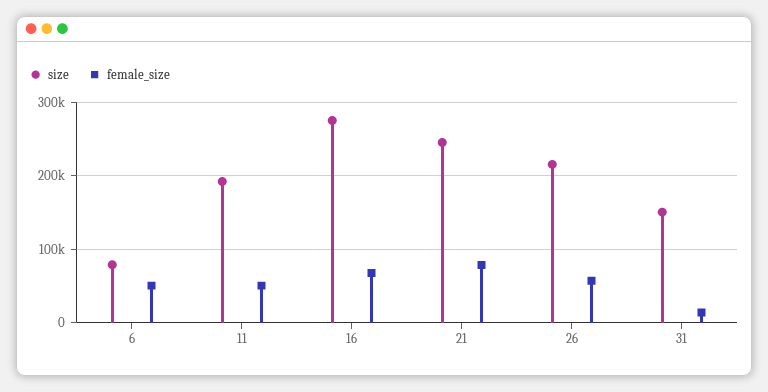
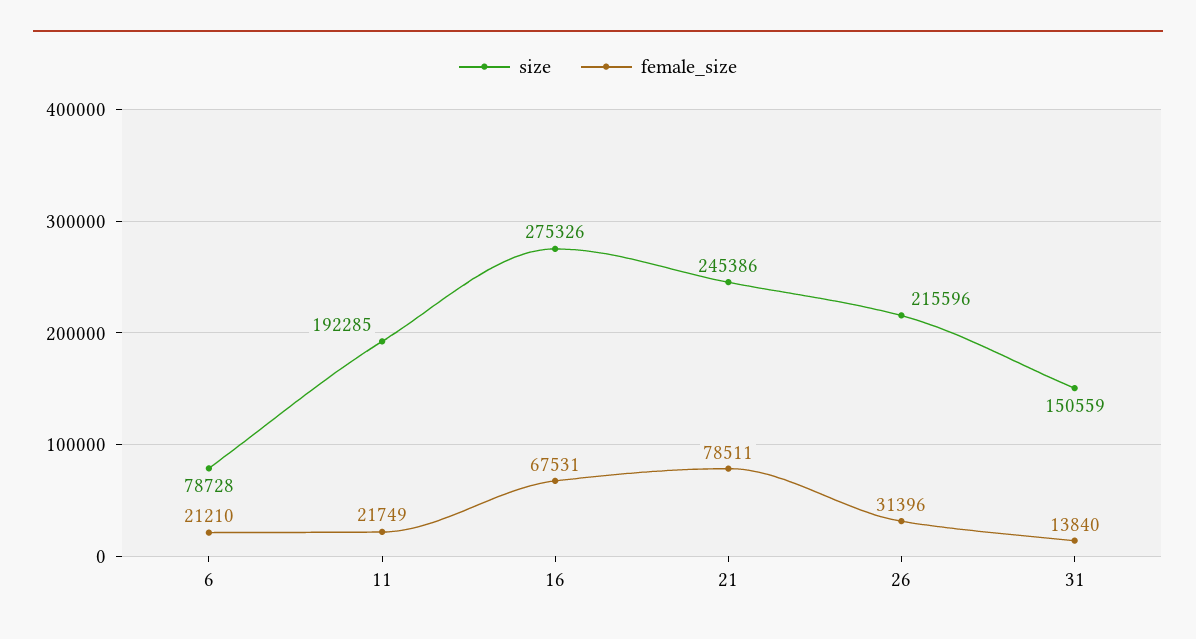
  {
    "size": {
      "6": 78728,
      "11": 192285,
      "16": 275326,
      "21": 245386,
      "26": 215596,
      "31": 150559
    },
    "female_size": {
-     "6": 50000,
+     "6": 21210,
-     "11": 50000,
+     "11": 21749,
      "16": 67531,
      "21": 78511,
-     "26": 60000,
+     "26": 31396,
      "31": 13840
    }
  }

